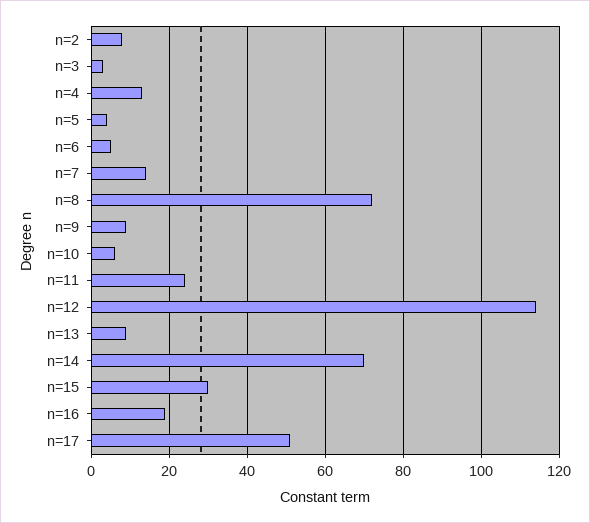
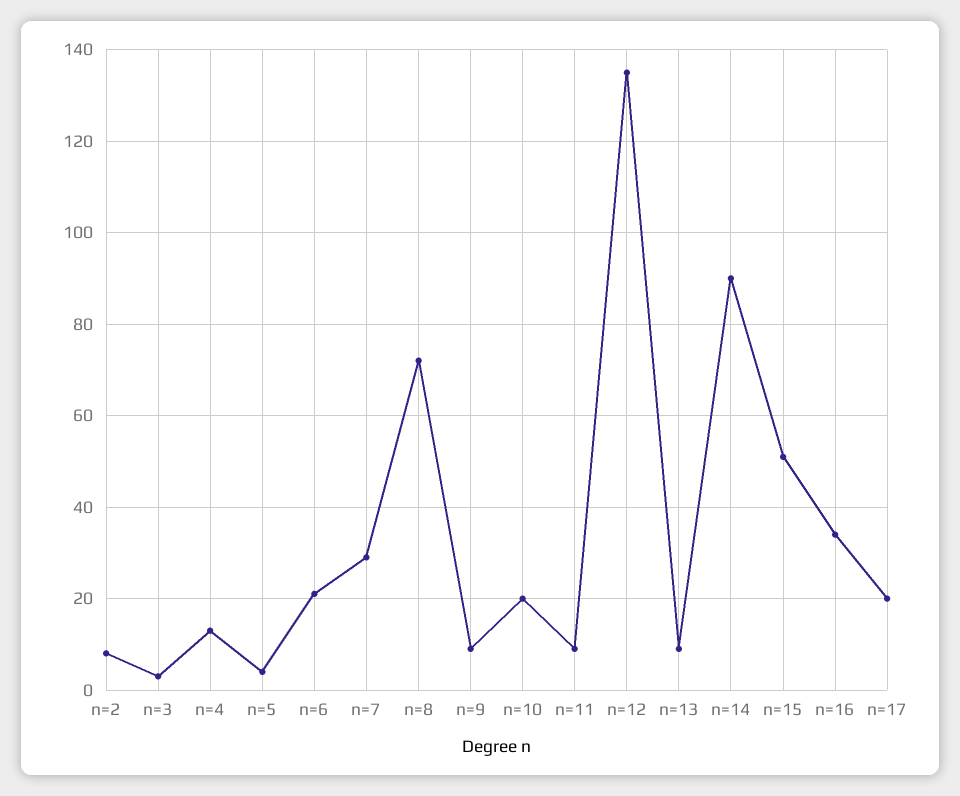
  {
    "n=2": 10,
    "n=3": 5,
    "n=4": 15,
    "n=5": 5,
-   "n=6": 5,
+   "n=6": 20,
-   "n=7": 15,
+   "n=7": 30,
    "n=8": 70,
    "n=9": 10,
-   "n=10": 5,
+   "n=10": 20,
-   "n=11": 25,
+   "n=11": 10,
-   "n=12": 115,
+   "n=12": 135,
    "n=13": 10,
-   "n=14": 70,
+   "n=14": 90,
-   "n=15": 30,
+   "n=15": 50,
-   "n=16": 20,
+   "n=16": 35,
-   "n=17": 50
+   "n=17": 20
  }

